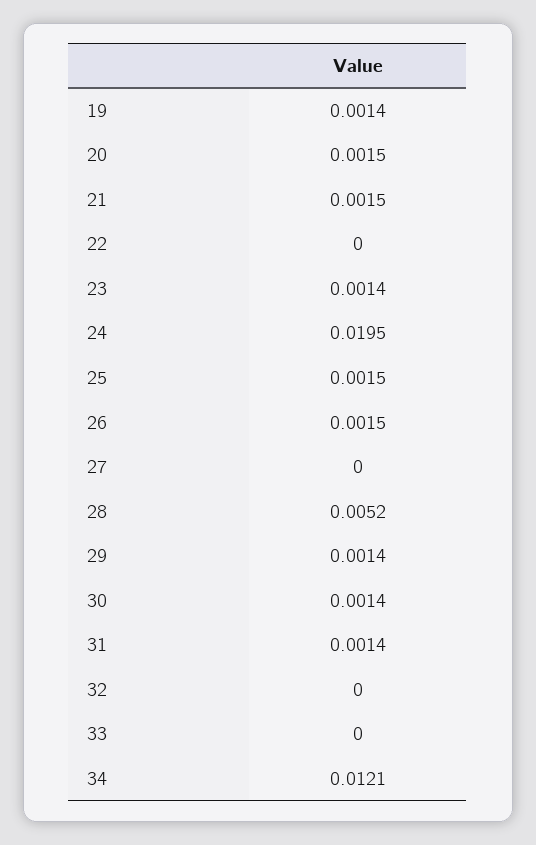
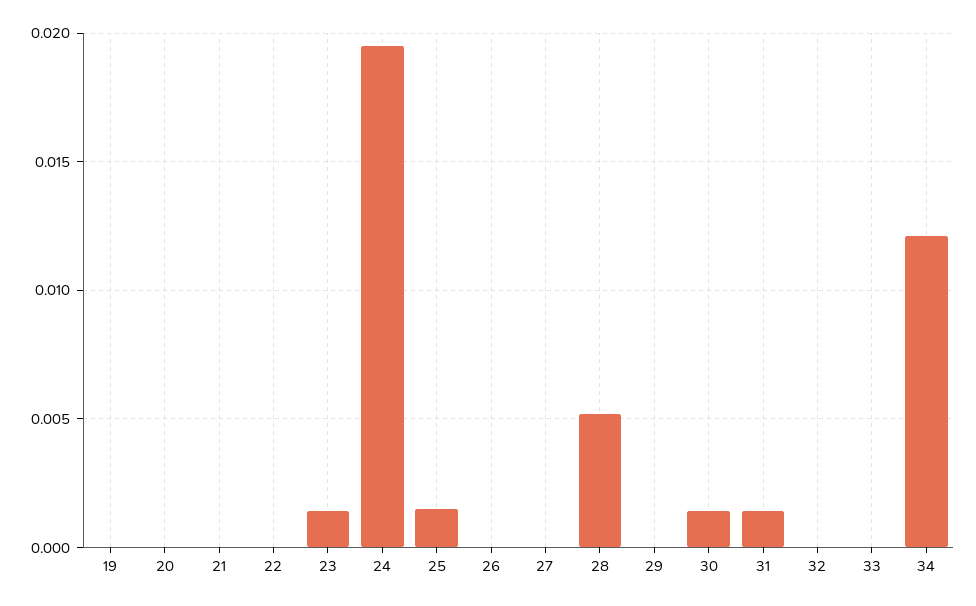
  {
-   "19": 0.0014,
+   "19": 0,
-   "20": 0.0015,
+   "20": 0,
-   "21": 0.0015,
+   "21": 0,
    "22": 0,
    "23": 0.0014,
    "24": 0.0195,
    "25": 0.0015,
-   "26": 0.0015,
+   "26": 0,
    "27": 0,
    "28": 0.0052,
-   "29": 0.0014,
+   "29": 0,
    "30": 0.0014,
    "31": 0.0014,
    "32": 0,
    "33": 0,
    "34": 0.0121
  }

